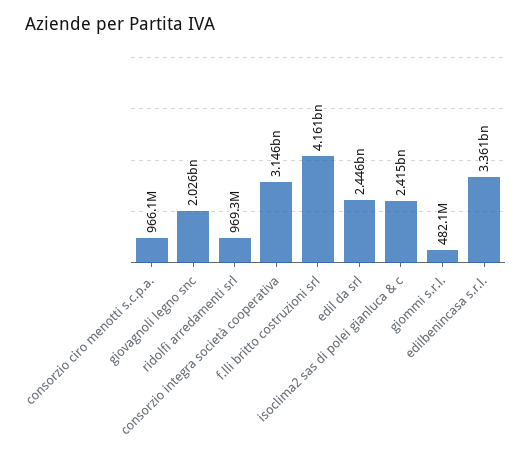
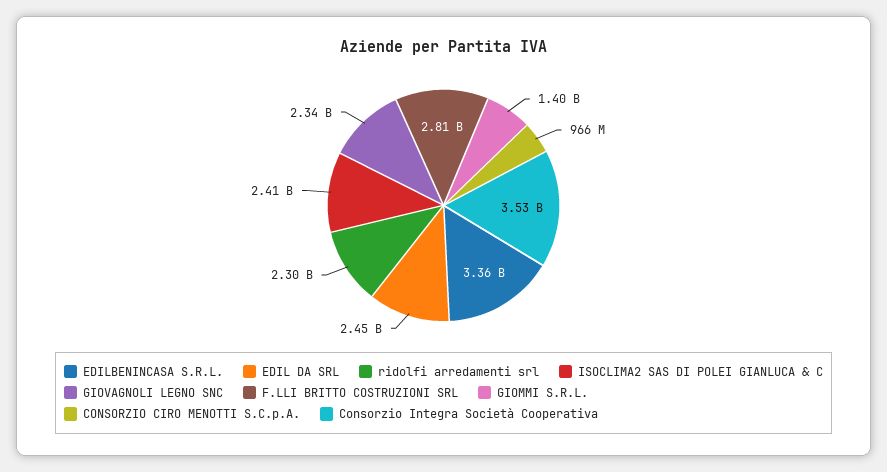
  {
    "consorzio ciro menotti s.c.p.a.": 966100000,
-   "giovagnoli legno snc": 2026000000,
+   "giovagnoli legno snc": 2340000000,
-   "ridolfi arredamenti srl": 969300000,
+   "ridolfi arredamenti srl": 2300000000,
-   "consorzio integra società cooperativa": 3146000000,
+   "consorzio integra società cooperativa": 3530000000,
-   "f.lli britto costruzioni srl": 4161000000,
+   "f.lli britto costruzioni srl": 2810000000,
    "edil da srl": 2446000000,
    "isoclima2 sas di polei gianluca & c": 2415000000,
-   "giommi s.r.l.": 482100000,
+   "giommi s.r.l.": 1400000000,
    "edilbenincasa s.r.l.": 3361000000
  }

